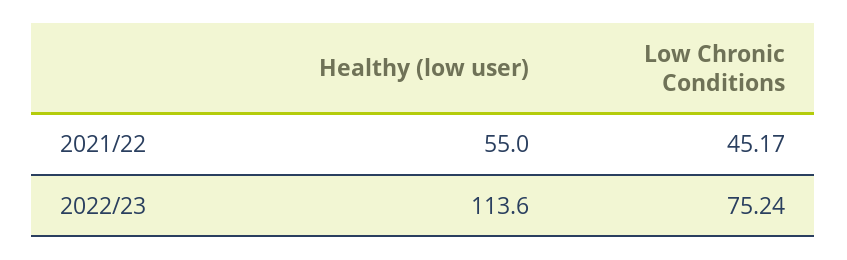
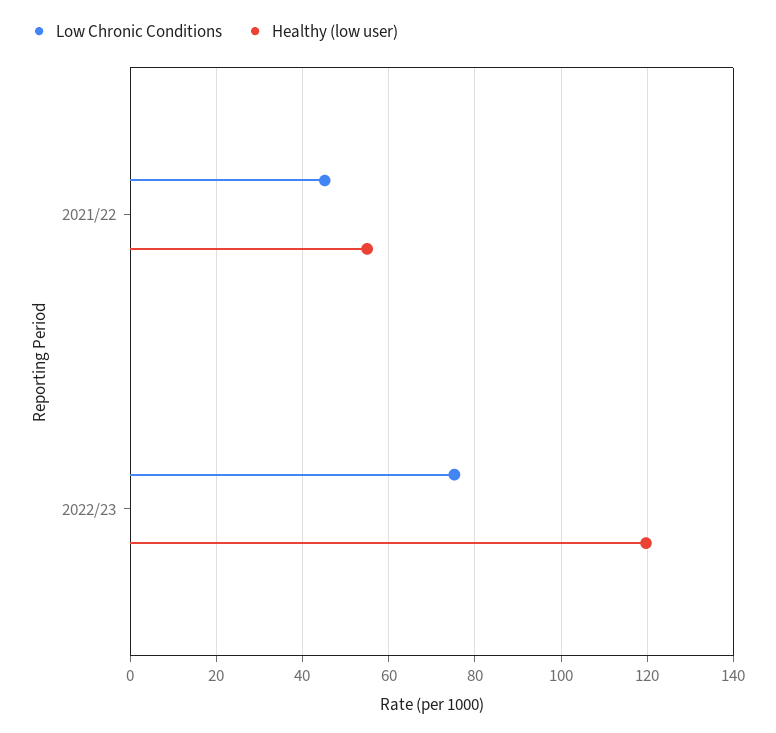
  {
    "Healthy (low user)": {
      "2021/22": 55,
-     "2022/23": 113.6
+     "2022/23": 120
    },
    "Low Chronic Conditions": {
      "2021/22": 45.17,
      "2022/23": 75.24
    }
  }

